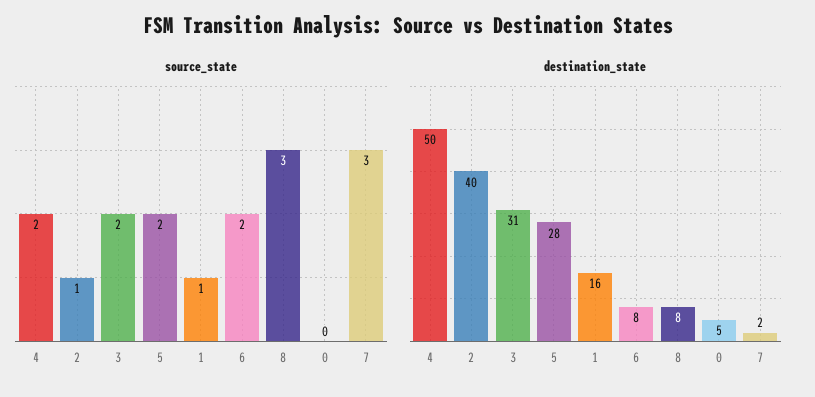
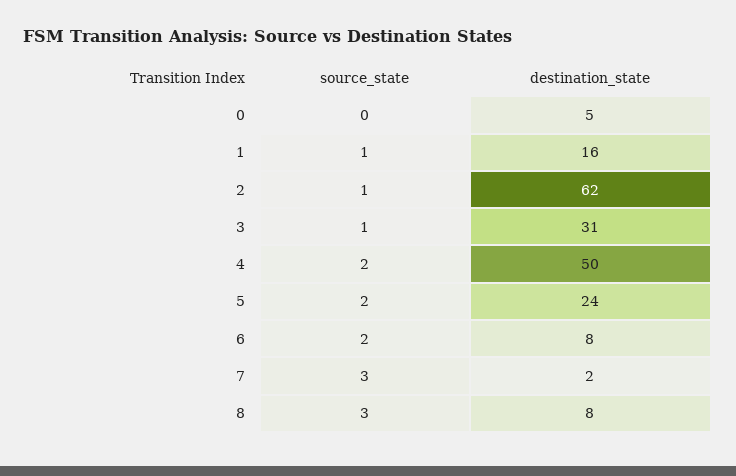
  {
    "source_state": {
      "4": 2,
      "2": 1,
-     "3": 2,
+     "3": 1,
      "5": 2,
      "1": 1,
      "6": 2,
      "8": 3,
      "0": 0,
      "7": 3
    },
    "destination_state": {
      "4": 50,
-     "2": 40,
+     "2": 62,
      "3": 31,
-     "5": 28,
+     "5": 24,
      "1": 16,
      "6": 8,
      "8": 8,
      "0": 5,
      "7": 2
    }
  }

